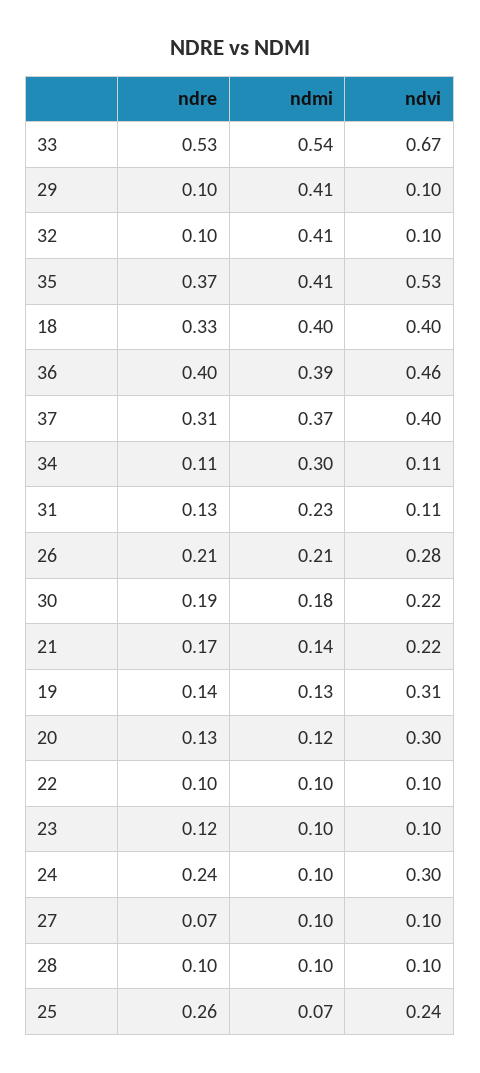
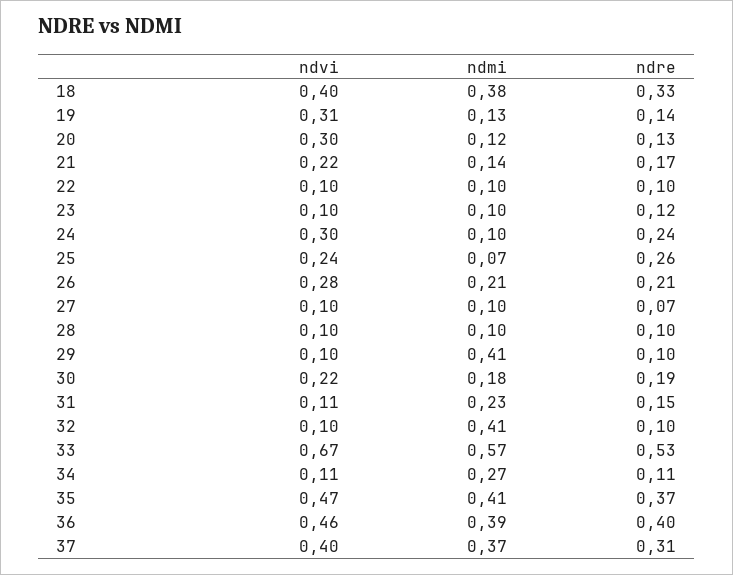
  {
    "ndre": {
      "33": 0.53,
      "29": 0.1,
      "32": 0.1,
      "35": 0.37,
      "18": 0.33,
      "36": 0.4,
      "37": 0.31,
      "34": 0.11,
-     "31": 0.13,
+     "31": 0.15,
      "26": 0.21,
      "30": 0.19,
      "21": 0.17,
      "19": 0.14,
      "20": 0.13,
      "22": 0.1,
      "23": 0.12,
      "24": 0.24,
      "27": 0.07,
      "28": 0.1,
      "25": 0.26
    },
    "ndmi": {
-     "33": 0.54,
+     "33": 0.57,
      "29": 0.41,
      "32": 0.41,
      "35": 0.41,
-     "18": 0.4,
+     "18": 0.38,
      "36": 0.39,
      "37": 0.37,
-     "34": 0.3,
+     "34": 0.27,
      "31": 0.23,
      "26": 0.21,
      "30": 0.18,
      "21": 0.14,
      "19": 0.13,
      "20": 0.12,
      "22": 0.1,
      "23": 0.1,
      "24": 0.1,
      "27": 0.1,
      "28": 0.1,
      "25": 0.07
    },
    "ndvi": {
      "33": 0.67,
      "29": 0.1,
      "32": 0.1,
-     "35": 0.53,
+     "35": 0.47,
      "18": 0.4,
      "36": 0.46,
      "37": 0.4,
      "34": 0.11,
      "31": 0.11,
      "26": 0.28,
      "30": 0.22,
      "21": 0.22,
      "19": 0.31,
      "20": 0.3,
      "22": 0.1,
      "23": 0.1,
      "24": 0.3,
      "27": 0.1,
      "28": 0.1,
      "25": 0.24
    }
  }

